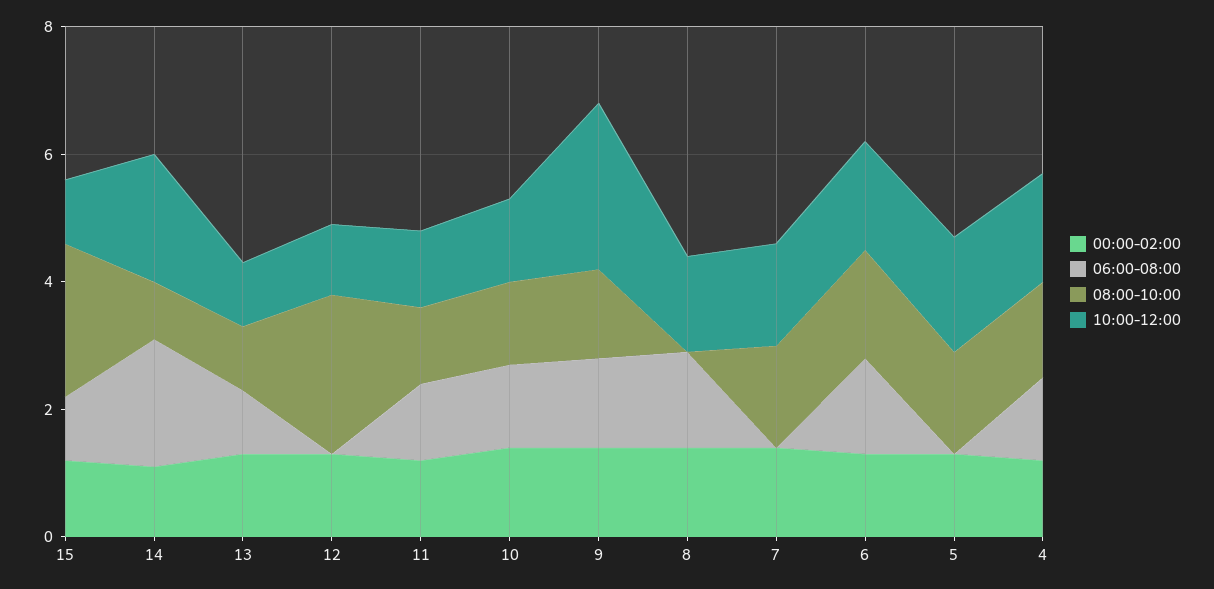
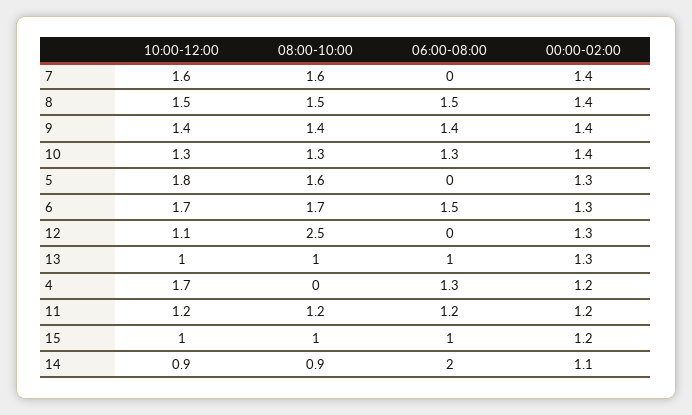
  {
    "00:00-02:00": {
      "15": 1.2,
      "14": 1.1,
      "13": 1.3,
      "12": 1.3,
      "11": 1.2,
      "10": 1.4,
      "9": 1.4,
      "8": 1.4,
      "7": 1.4,
      "6": 1.3,
      "5": 1.3,
      "4": 1.2
    },
    "06:00-08:00": {
      "15": 1,
      "14": 2,
      "13": 1,
      "12": 0,
      "11": 1.2,
      "10": 1.3,
      "9": 1.4,
      "8": 1.5,
      "7": 0,
      "6": 1.5,
      "5": 0,
      "4": 1.3
    },
    "08:00-10:00": {
-     "15": 2.5,
+     "15": 1,
      "14": 0.9,
      "13": 1,
      "12": 2.5,
      "11": 1.2,
      "10": 1.3,
      "9": 1.4,
-     "8": 0,
+     "8": 1.5,
      "7": 1.6,
      "6": 1.7,
      "5": 1.6,
-     "4": 1.5
+     "4": 0
    },
    "10:00-12:00": {
      "15": 1,
-     "14": 2,
+     "14": 0.9,
      "13": 1,
      "12": 1.1,
      "11": 1.2,
      "10": 1.3,
-     "9": 2.5,
+     "9": 1.4,
      "8": 1.5,
      "7": 1.6,
      "6": 1.7,
      "5": 1.8,
      "4": 1.7
    }
  }

